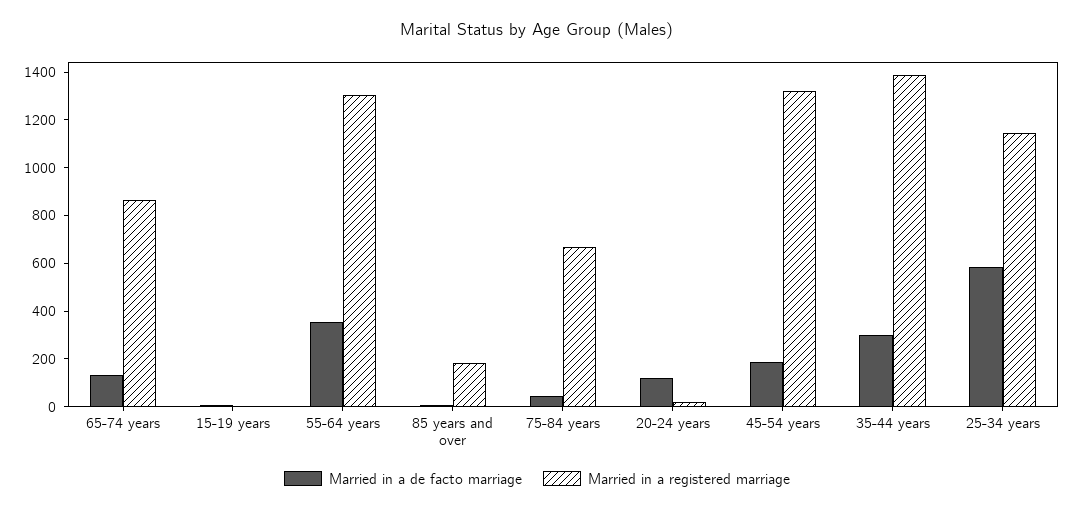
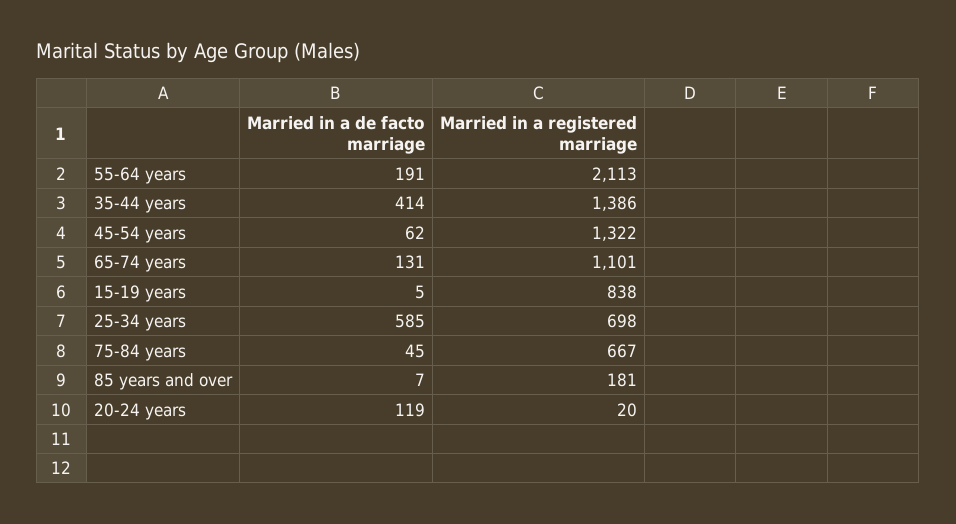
  {
    "Married in a de facto marriage": {
      "65-74 years": 131,
      "15-19 years": 5,
-     "55-64 years": 350,
+     "55-64 years": 191,
      "85 years and over": 7,
      "75-84 years": 45,
      "20-24 years": 119,
-     "45-54 years": 200,
+     "45-54 years": 62,
-     "35-44 years": 300,
+     "35-44 years": 414,
      "25-34 years": 585
    },
    "Married in a registered marriage": {
-     "65-74 years": 850,
+     "65-74 years": 1101,
-     "15-19 years": 0,
+     "15-19 years": 838,
-     "55-64 years": 1300,
+     "55-64 years": 2113,
      "85 years and over": 181,
      "75-84 years": 667,
      "20-24 years": 20,
      "45-54 years": 1322,
      "35-44 years": 1386,
-     "25-34 years": 1150
+     "25-34 years": 698
    }
  }

